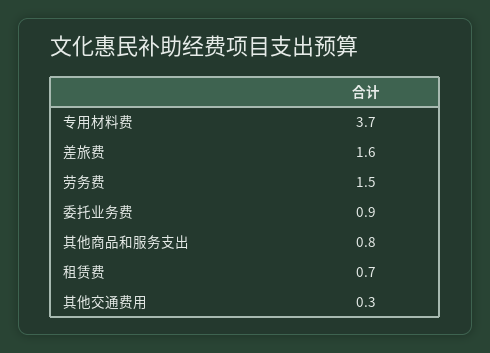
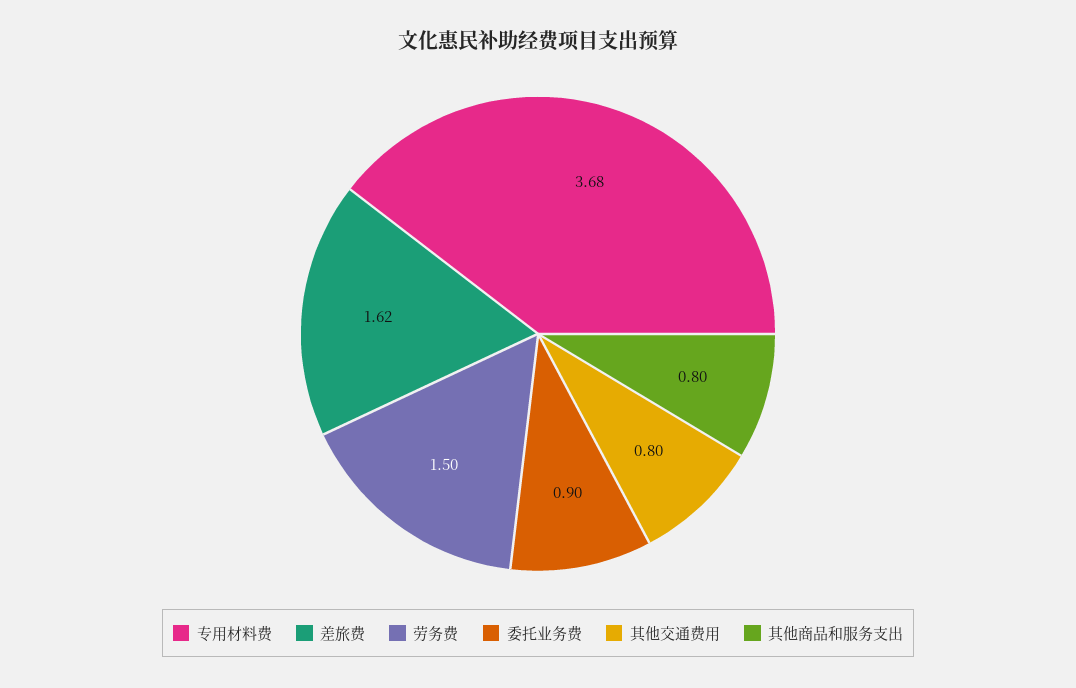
  {
    "专用材料费": 3.68,
    "差旅费": 1.62,
    "劳务费": 1.5,
    "委托业务费": 0.9,
    "其他商品和服务支出": 0.8,
-   "租赁费": 0.7,
-   "其他交通费用": 0.3
+   "其他交通费用": 0.8
  }

